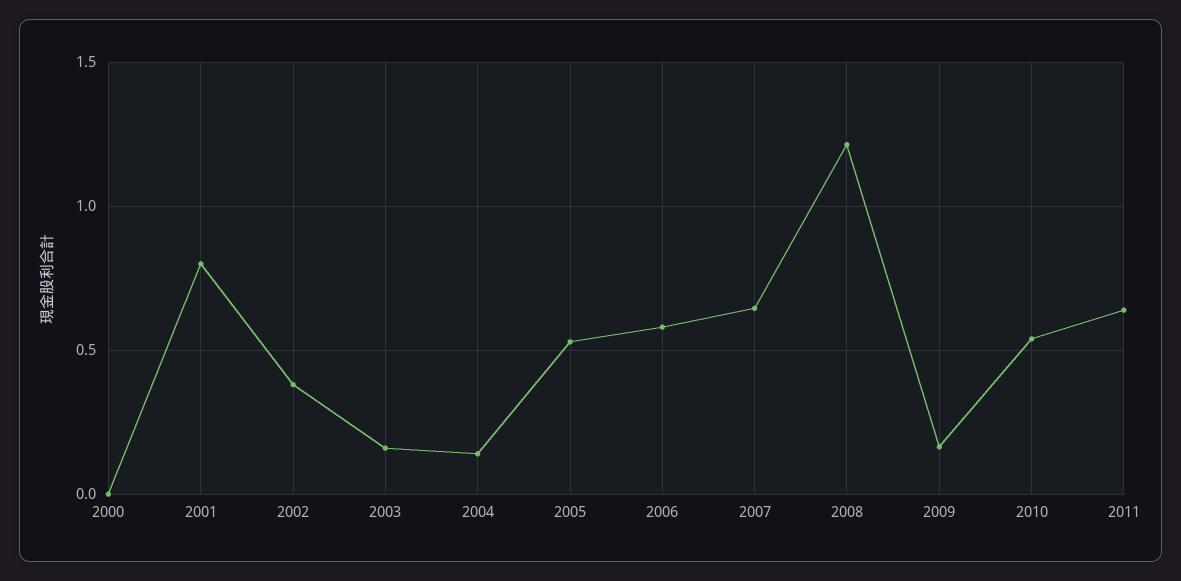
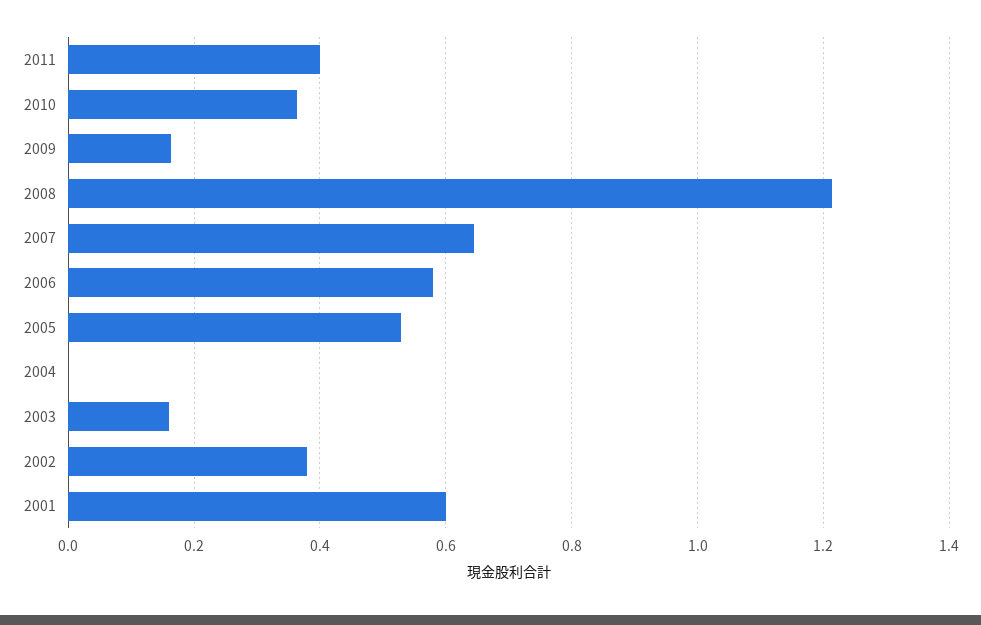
  {
-   "2000": 0,
-   "2001": 0.8,
+   "2001": 0.6,
    "2002": 0.38,
    "2003": 0.16,
-   "2004": 0.15,
+   "2004": 0,
    "2005": 0.52,
    "2006": 0.58,
    "2007": 0.64,
    "2008": 1.22,
    "2009": 0.16,
-   "2010": 0.55,
+   "2010": 0.36,
-   "2011": 0.65
+   "2011": 0.4
  }

